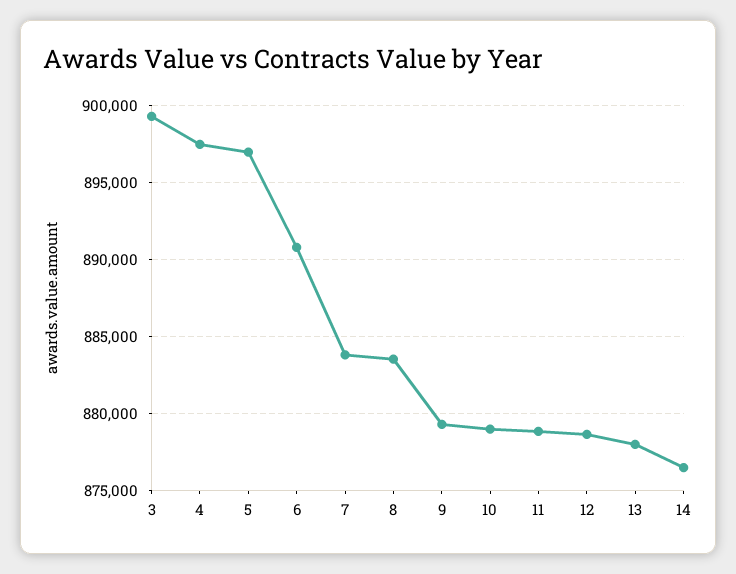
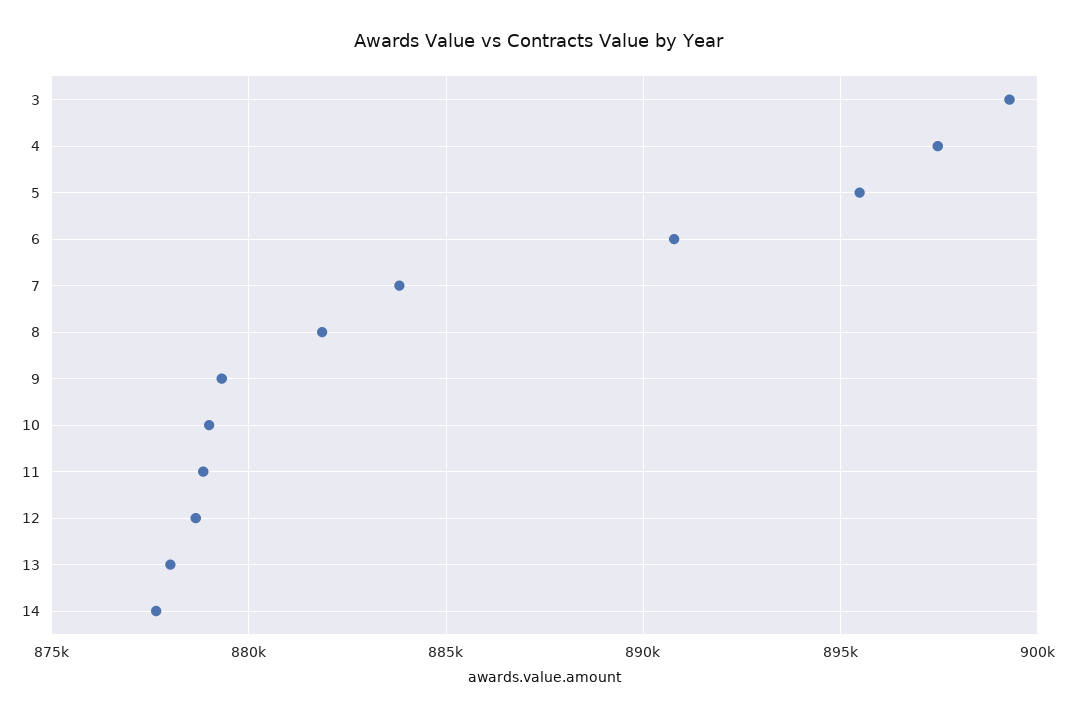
  {
    "3": 899500,
    "4": 897500,
-   "5": 897000,
+   "5": 895500,
    "6": 891000,
    "7": 884000,
-   "8": 883500,
+   "8": 882000,
    "9": 879500,
    "10": 879000,
    "11": 879000,
    "12": 878500,
    "13": 878000,
-   "14": 876500
+   "14": 877500
  }

